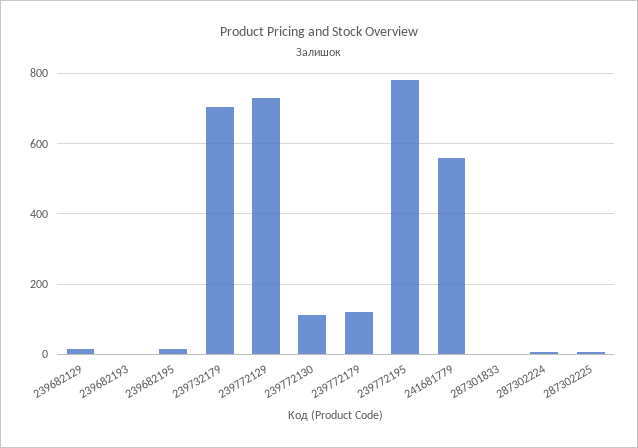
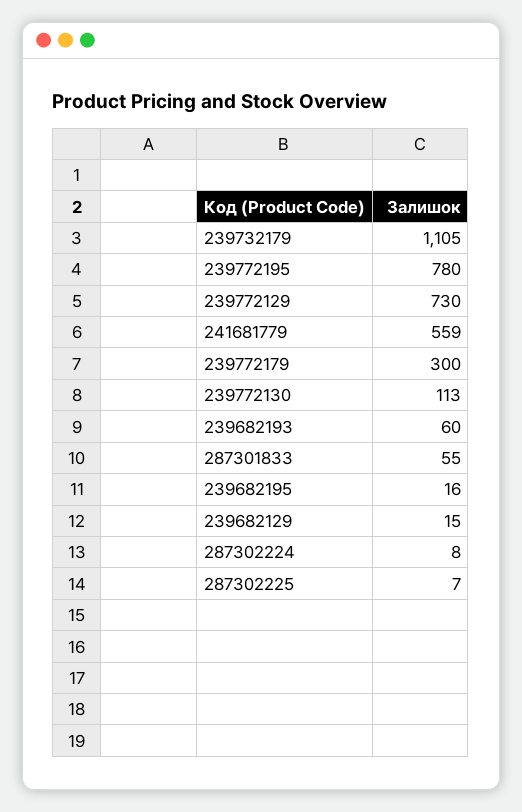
  {
    "239682129": 15,
-   "239682193": 0,
+   "239682193": 60,
    "239682195": 16,
-   "239732179": 700,
+   "239732179": 1105,
    "239772129": 730,
    "239772130": 113,
-   "239772179": 120,
+   "239772179": 300,
    "239772195": 780,
    "241681779": 559,
-   "287301833": 0,
+   "287301833": 55,
    "287302224": 8,
    "287302225": 7
  }

